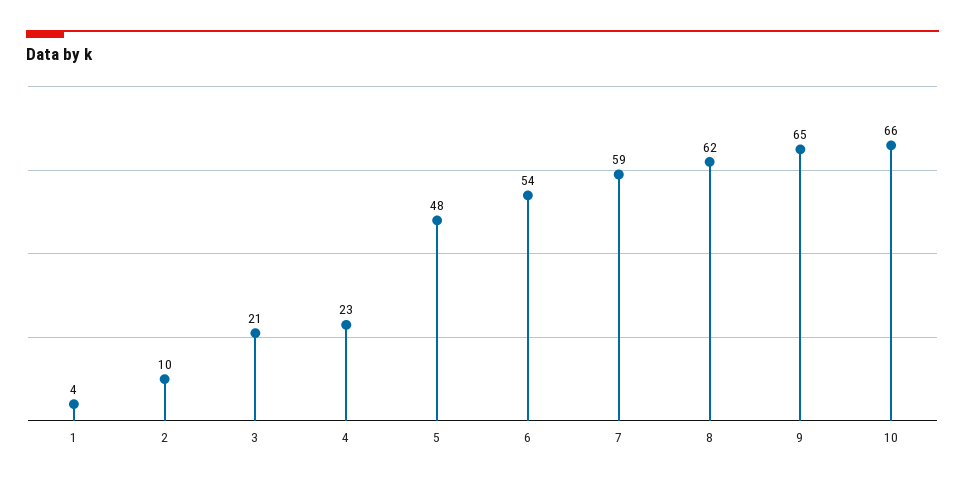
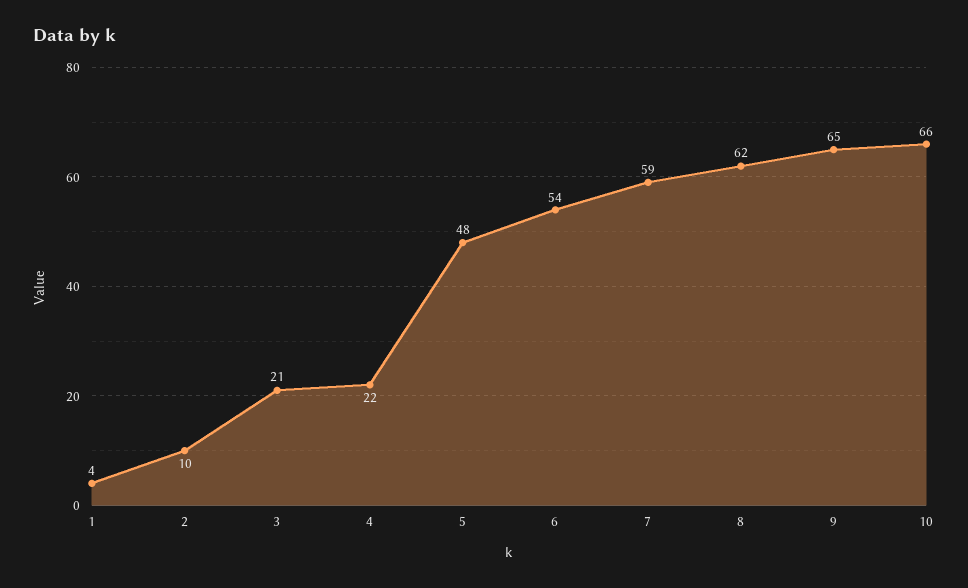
  {
    "1": 4,
    "2": 10,
    "3": 21,
-   "4": 23,
+   "4": 22,
    "5": 48,
    "6": 54,
    "7": 59,
    "8": 62,
    "9": 65,
    "10": 66
  }

